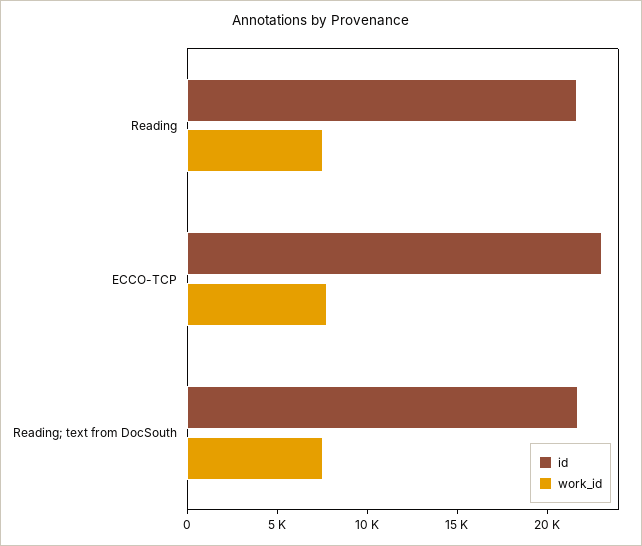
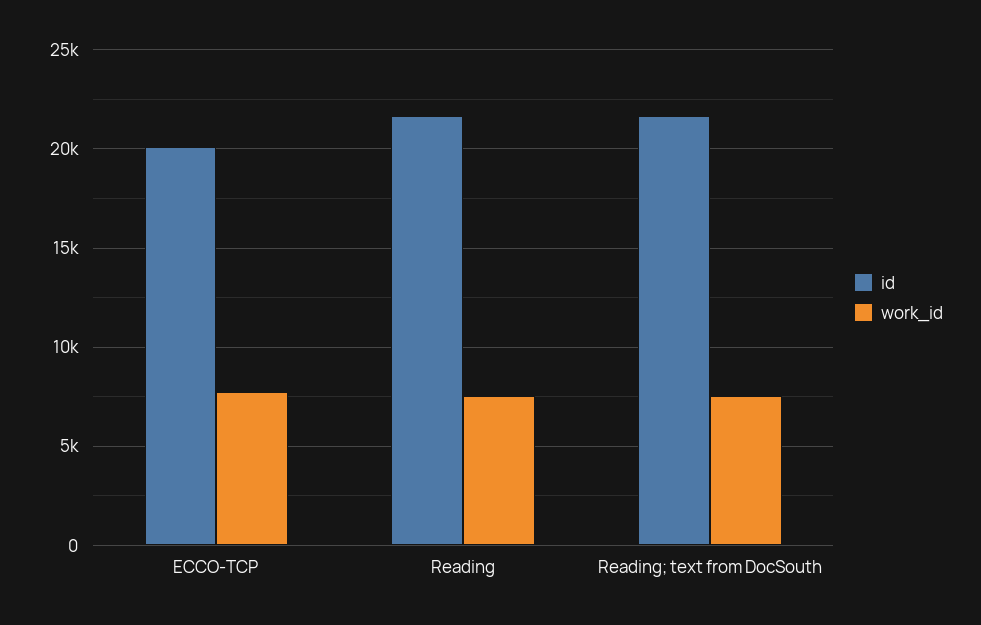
  {
    "id": {
      "Reading": 21500,
-     "ECCO-TCP": 23000,
+     "ECCO-TCP": 20000,
      "Reading; text from DocSouth": 21500
    },
    "work_id": {
      "Reading": 7500,
      "ECCO-TCP": 7500,
      "Reading; text from DocSouth": 7500
    }
  }

